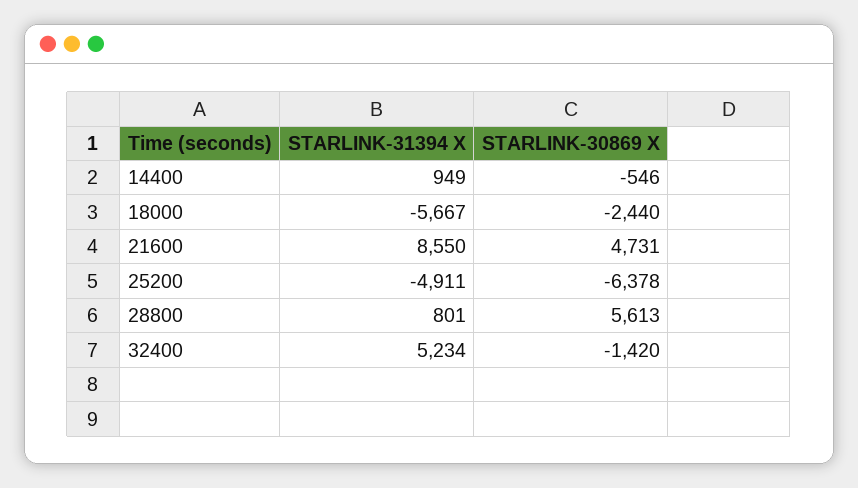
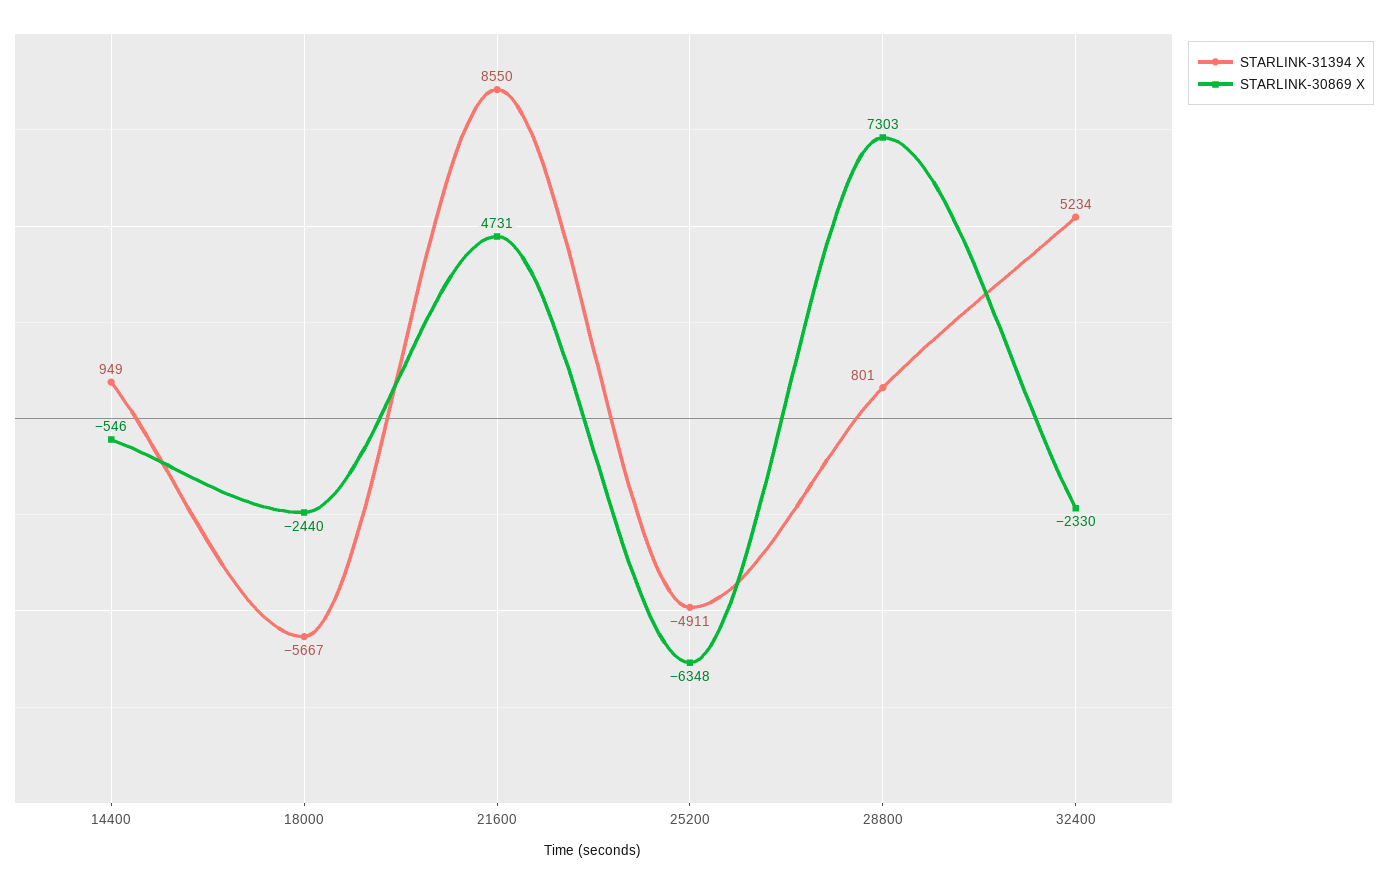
  {
    "STARLINK-31394 X": {
      "14400": 949,
      "18000": -5667,
      "21600": 8550,
      "25200": -4911,
      "28800": 801,
      "32400": 5234
    },
    "STARLINK-30869 X": {
      "14400": -546,
      "18000": -2440,
      "21600": 4731,
-     "25200": -6378,
+     "25200": -6348,
-     "28800": 5613,
+     "28800": 7303,
-     "32400": -1420
+     "32400": -2330
    }
  }

